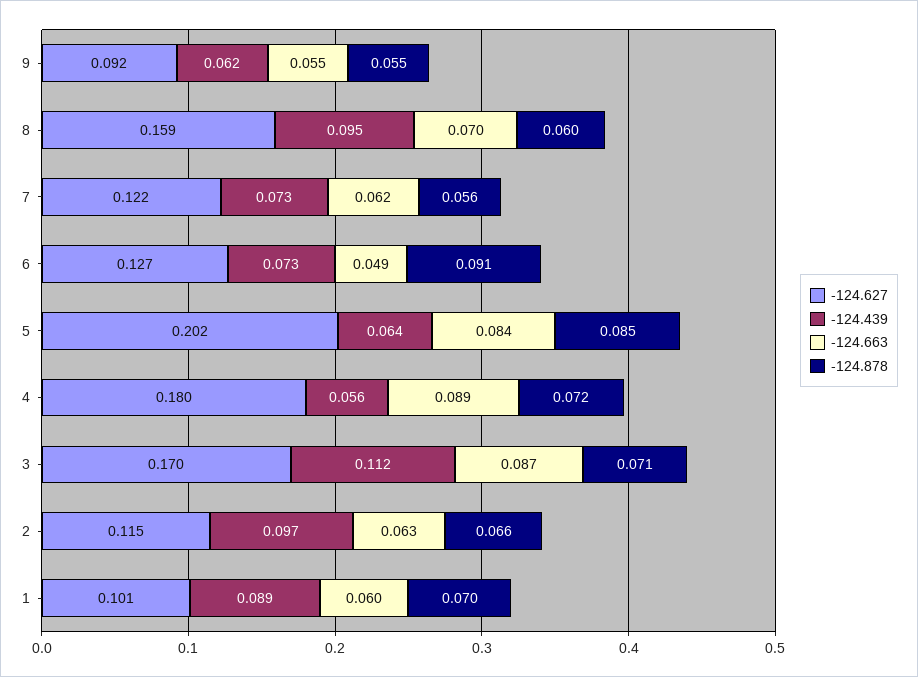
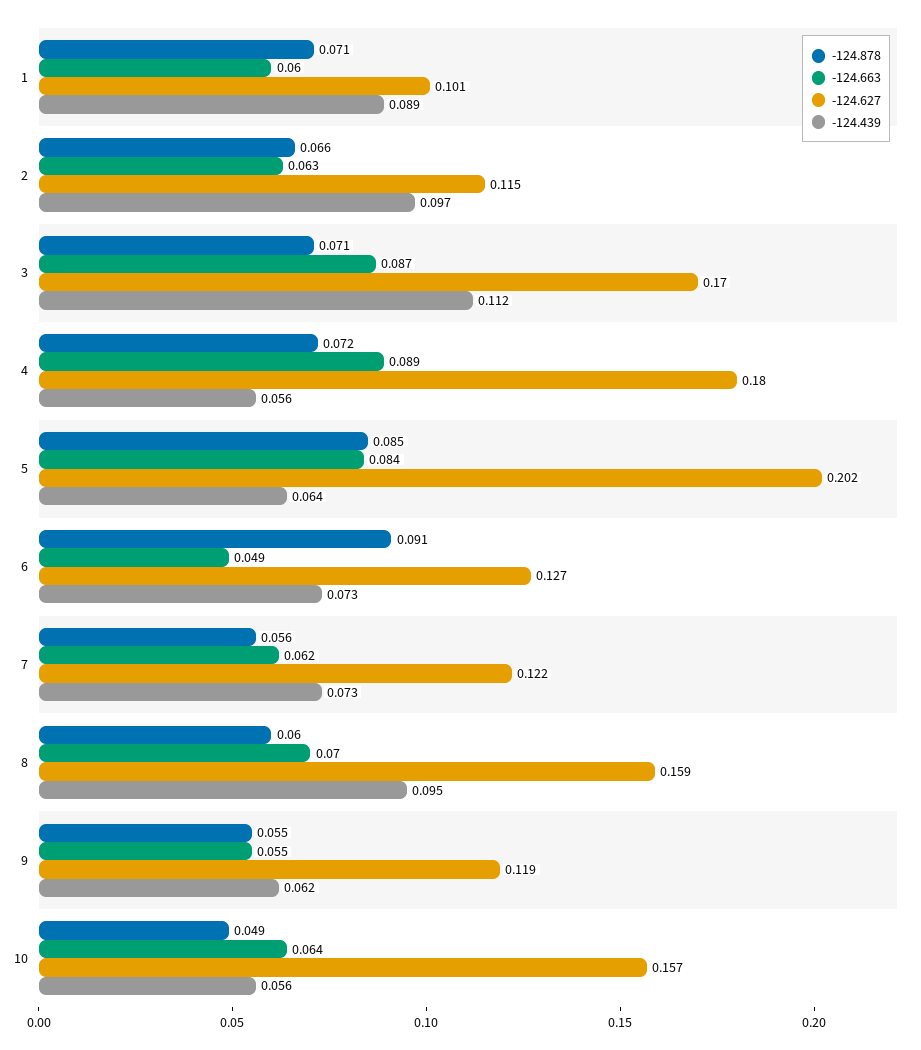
  {
    "-124.627": {
-     "9": 0.092,
+     "9": 0.119,
      "8": 0.159,
      "7": 0.122,
      "6": 0.127,
      "5": 0.202,
      "4": 0.18,
      "3": 0.17,
      "2": 0.115,
-     "1": 0.101
+     "1": 0.101,
+     "10": 0.157
    },
    "-124.439": {
      "9": 0.062,
      "8": 0.095,
      "7": 0.073,
      "6": 0.073,
      "5": 0.064,
      "4": 0.056,
      "3": 0.112,
      "2": 0.097,
-     "1": 0.089
+     "1": 0.089,
+     "10": 0.056
    },
    "-124.663": {
      "9": 0.055,
      "8": 0.07,
      "7": 0.062,
      "6": 0.049,
      "5": 0.084,
      "4": 0.089,
      "3": 0.087,
      "2": 0.063,
-     "1": 0.06
+     "1": 0.06,
+     "10": 0.064
    },
    "-124.878": {
      "9": 0.055,
      "8": 0.06,
      "7": 0.056,
      "6": 0.091,
      "5": 0.085,
      "4": 0.072,
      "3": 0.071,
      "2": 0.066,
-     "1": 0.07
+     "1": 0.071,
+     "10": 0.049
    }
  }

